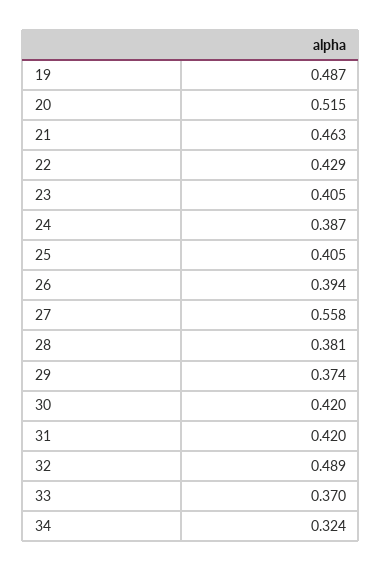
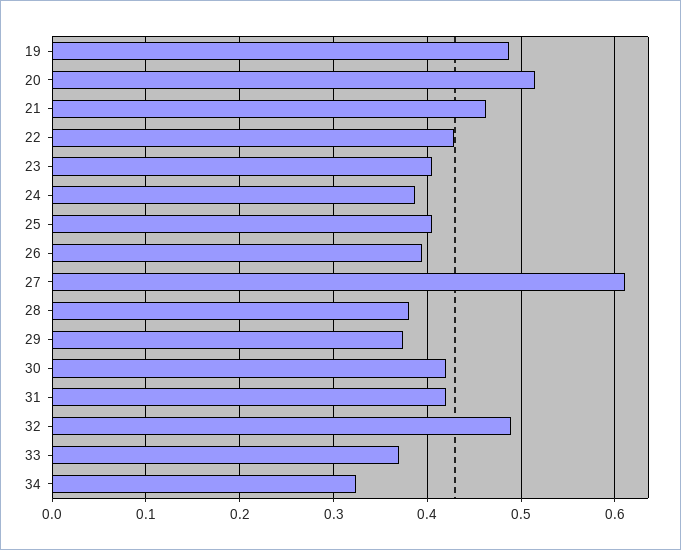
  {
    "19": 0.487,
    "20": 0.515,
    "21": 0.463,
    "22": 0.429,
    "23": 0.405,
    "24": 0.387,
    "25": 0.405,
    "26": 0.394,
-   "27": 0.558,
+   "27": 0.61,
    "28": 0.381,
    "29": 0.374,
    "30": 0.42,
    "31": 0.42,
    "32": 0.489,
    "33": 0.37,
    "34": 0.324
  }

